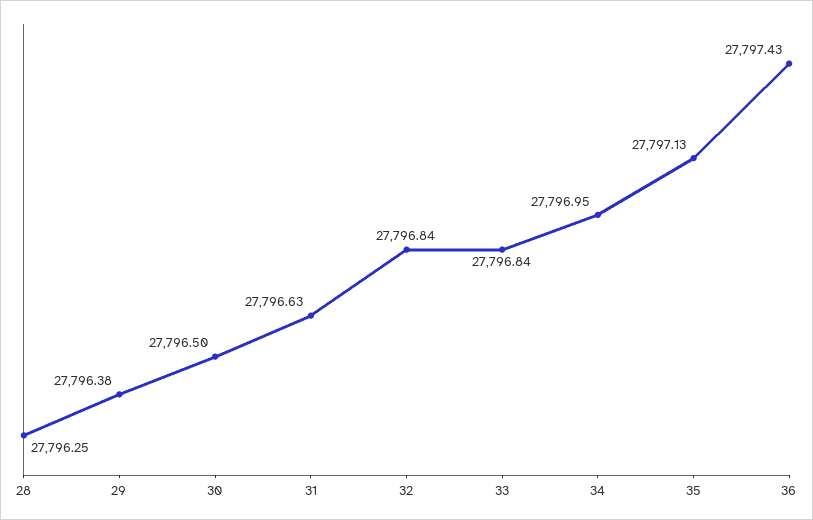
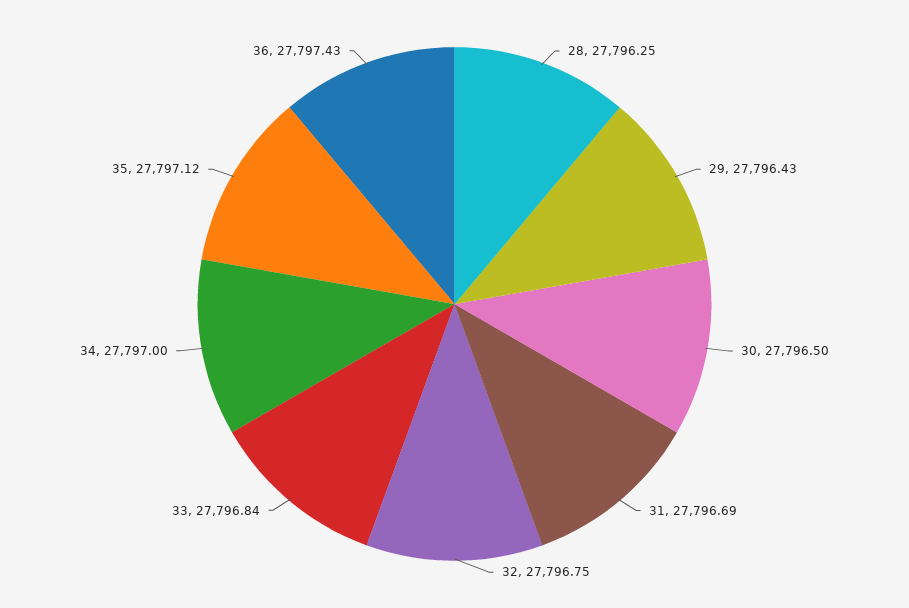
  {
    "28": 27796.25,
-   "29": 27796.38,
+   "29": 27796.43,
    "30": 27796.5,
-   "31": 27796.63,
+   "31": 27796.69,
-   "32": 27796.84,
+   "32": 27796.75,
    "33": 27796.84,
-   "34": 27796.95,
+   "34": 27797,
-   "35": 27797.13,
+   "35": 27797.12,
    "36": 27797.43
  }

